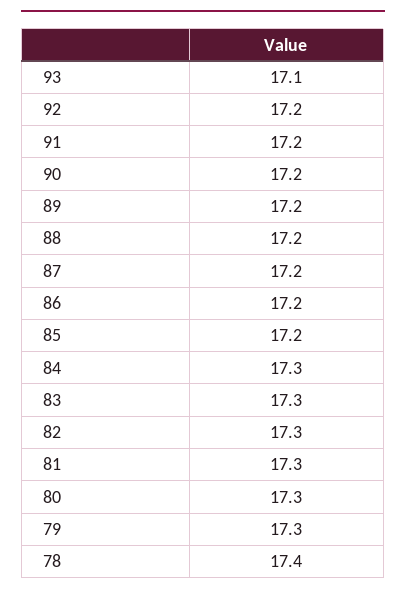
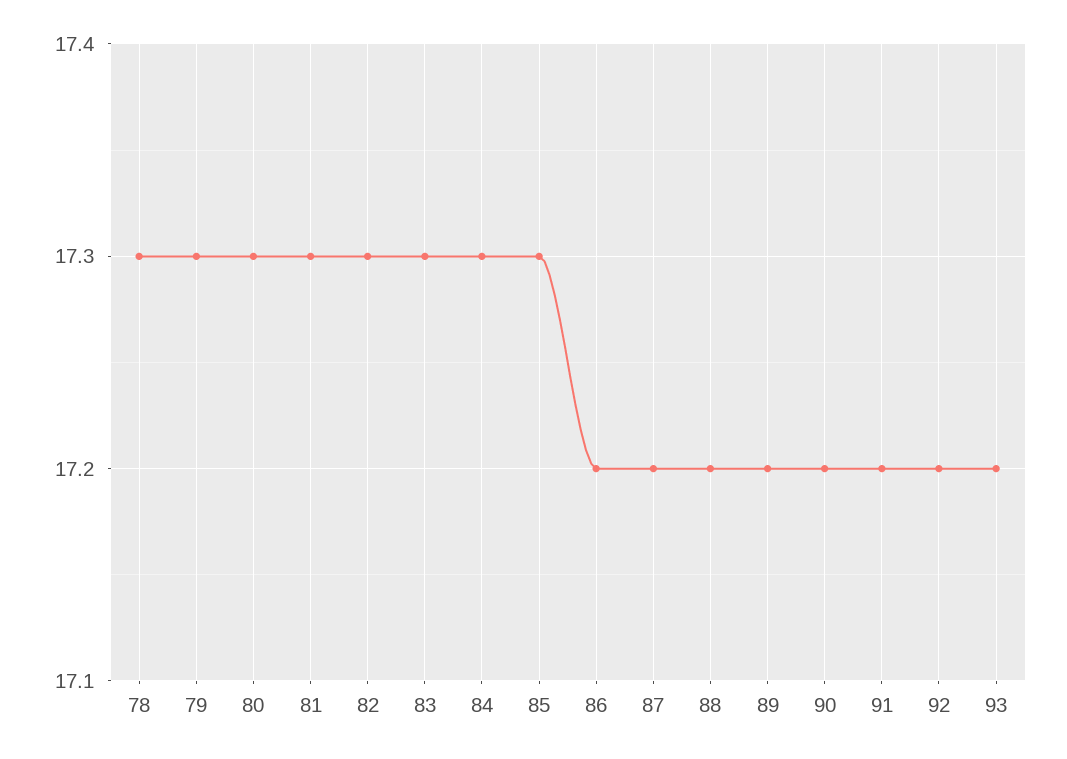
  {
-   "93": 17.1,
+   "93": 17.2,
    "92": 17.2,
    "91": 17.2,
    "90": 17.2,
    "89": 17.2,
    "88": 17.2,
    "87": 17.2,
    "86": 17.2,
-   "85": 17.2,
+   "85": 17.3,
    "84": 17.3,
    "83": 17.3,
    "82": 17.3,
    "81": 17.3,
    "80": 17.3,
    "79": 17.3,
-   "78": 17.4
+   "78": 17.3
  }

